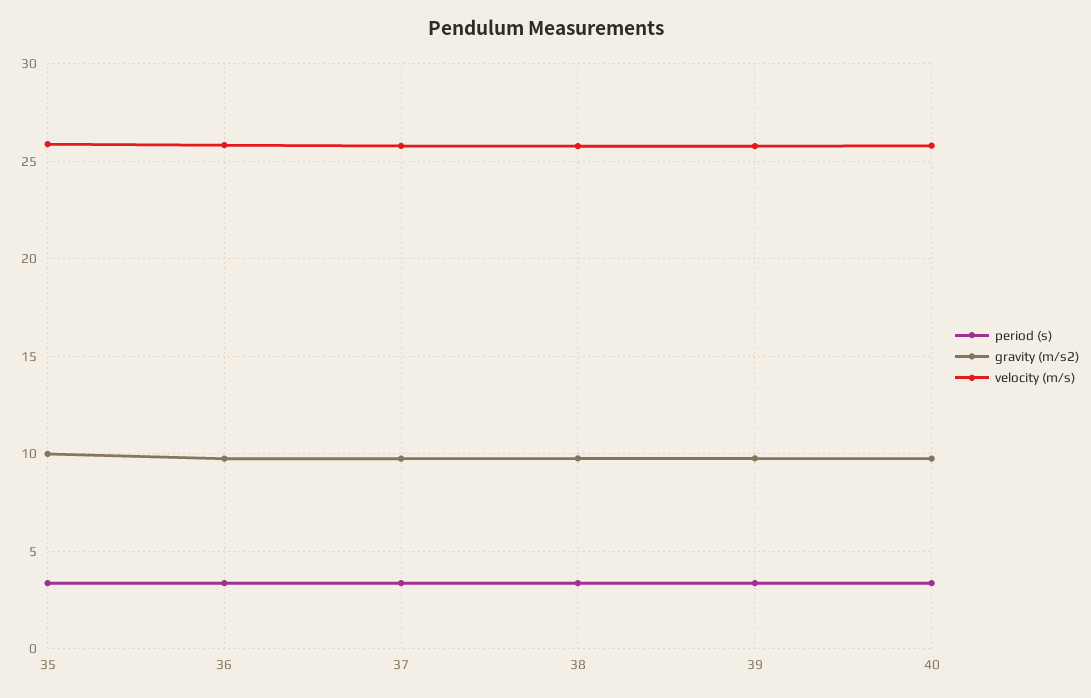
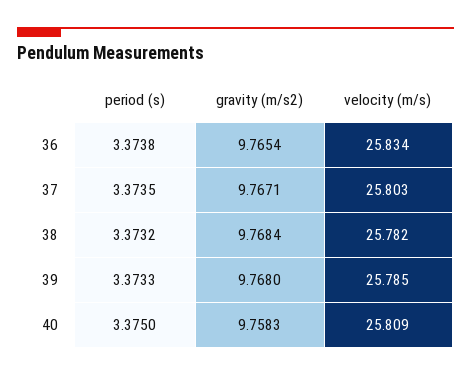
  {
    "period (s)": {
-     "35": 3.5,
      "36": 3.3738,
      "37": 3.3735,
      "38": 3.3732,
      "39": 3.3733,
      "40": 3.375
    },
    "gravity (m/s2)": {
-     "35": 10,
      "36": 9.7654,
      "37": 9.7671,
      "38": 9.7684,
      "39": 9.768,
      "40": 9.7583
    },
    "velocity (m/s)": {
-     "35": 26,
      "36": 25.834,
      "37": 25.803,
      "38": 25.782,
      "39": 25.785,
      "40": 25.809
    }
  }

